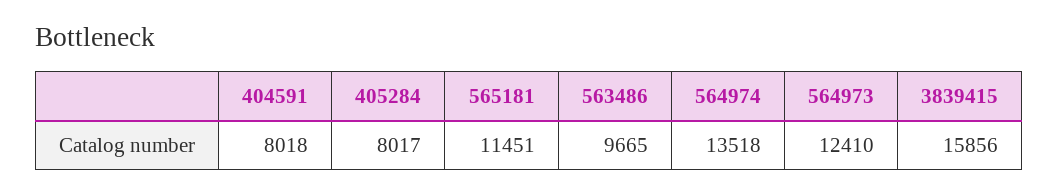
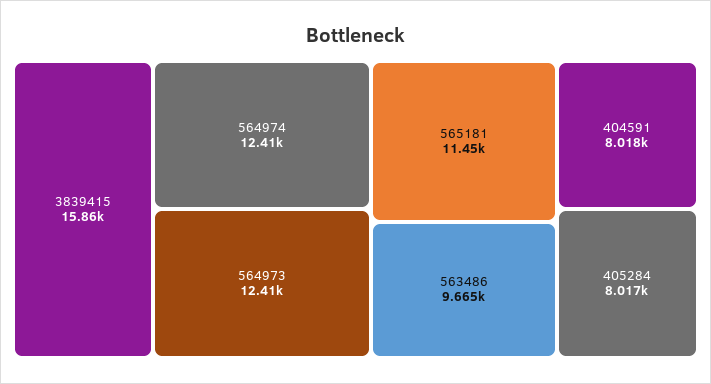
  {
    "404591": 8018,
    "405284": 8017,
    "565181": 11451,
    "563486": 9665,
-   "564974": 13518,
+   "564974": 12410,
    "564973": 12410,
    "3839415": 15856
  }

